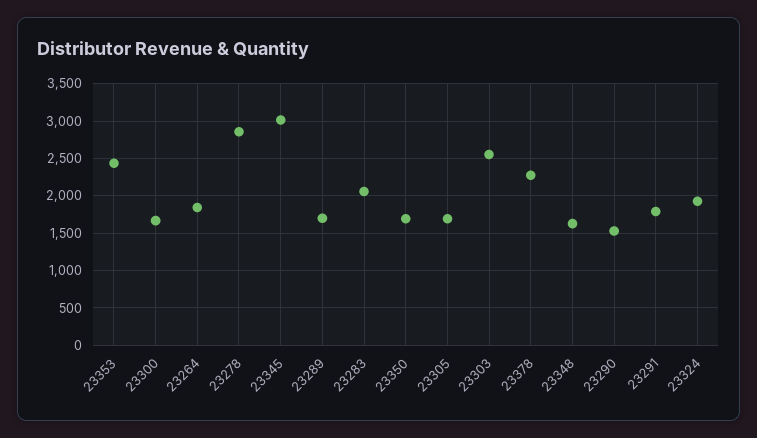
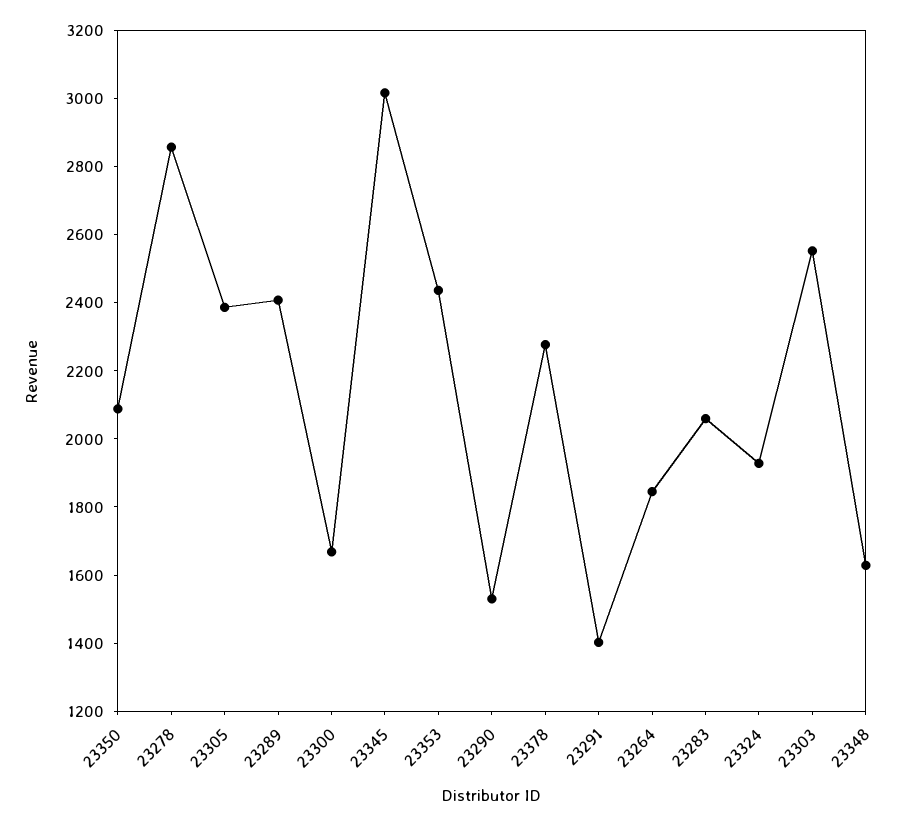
  {
    "23353": 2450,
    "23300": 1650,
    "23264": 1850,
    "23278": 2850,
    "23345": 3000,
-   "23289": 1700,
+   "23289": 2400,
    "23283": 2050,
-   "23350": 1700,
+   "23350": 2100,
-   "23305": 1700,
+   "23305": 2400,
    "23303": 2550,
    "23378": 2300,
    "23348": 1650,
    "23290": 1550,
-   "23291": 1800,
+   "23291": 1400,
    "23324": 1950
  }

